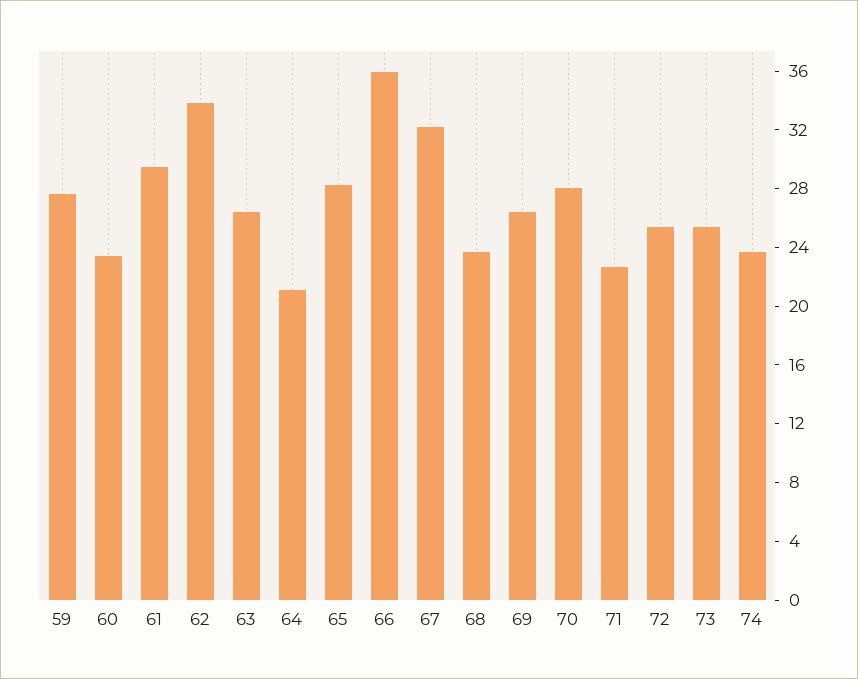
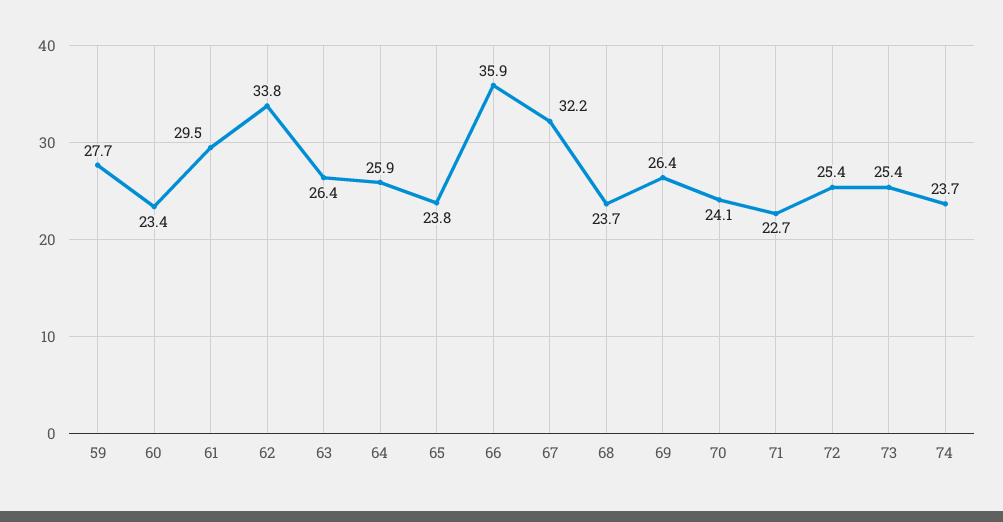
  {
    "59": 27.7,
    "60": 23.4,
    "61": 29.5,
    "62": 33.8,
    "63": 26.4,
-   "64": 21,
+   "64": 25.9,
-   "65": 28,
+   "65": 23.8,
    "66": 35.9,
    "67": 32.2,
    "68": 23.7,
    "69": 26.4,
-   "70": 28,
+   "70": 24.1,
    "71": 22.7,
    "72": 25.4,
    "73": 25.4,
    "74": 23.7
  }

